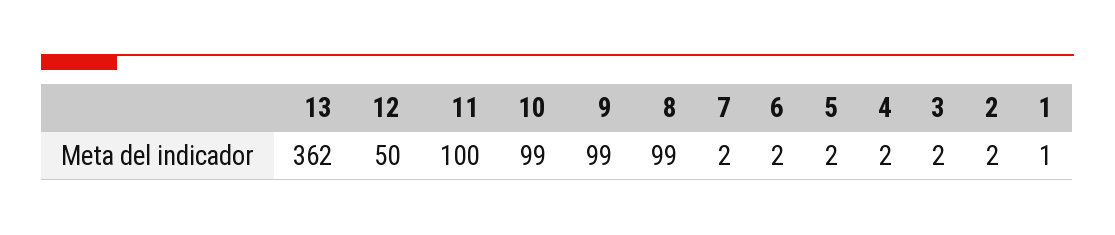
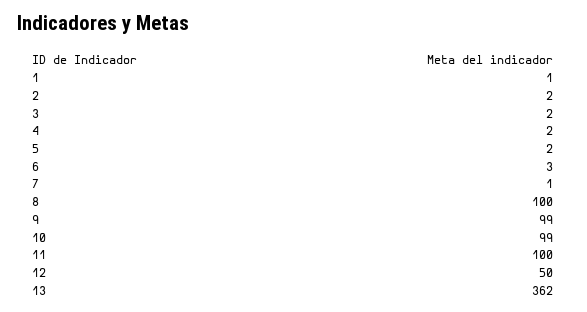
  {
    "13": 362,
    "12": 50,
    "11": 100,
    "10": 99,
    "9": 99,
-   "8": 99,
+   "8": 100,
-   "7": 2,
+   "7": 1,
-   "6": 2,
+   "6": 3,
    "5": 2,
    "4": 2,
    "3": 2,
    "2": 2,
    "1": 1
  }

